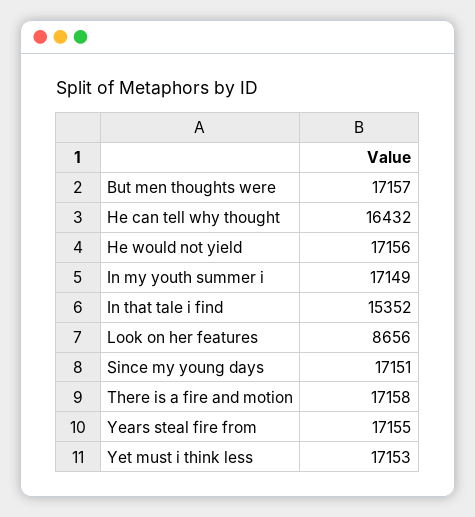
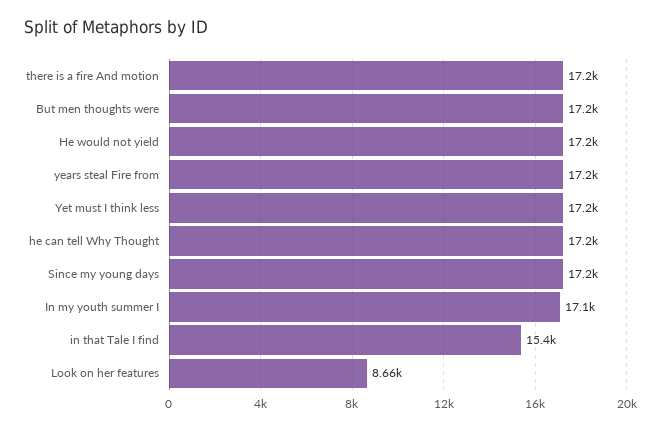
  {
    "But men thoughts were": 17157,
-   "He can tell why thought": 16432,
+   "He can tell why thought": 17200,
    "He would not yield": 17156,
    "In my youth summer i": 17149,
    "In that tale i find": 15352,
    "Look on her features": 8656,
    "Since my young days": 17151,
    "There is a fire and motion": 17158,
    "Years steal fire from": 17155,
    "Yet must i think less": 17153
  }

